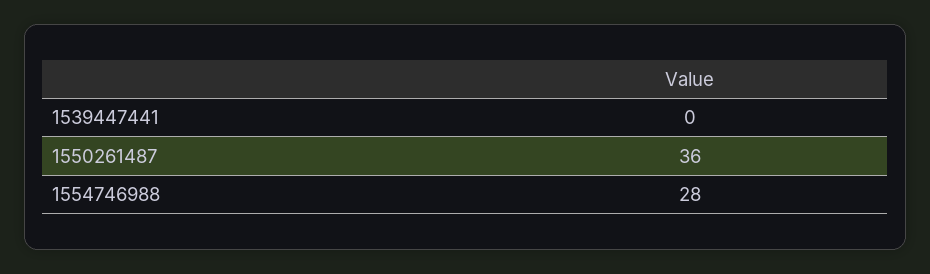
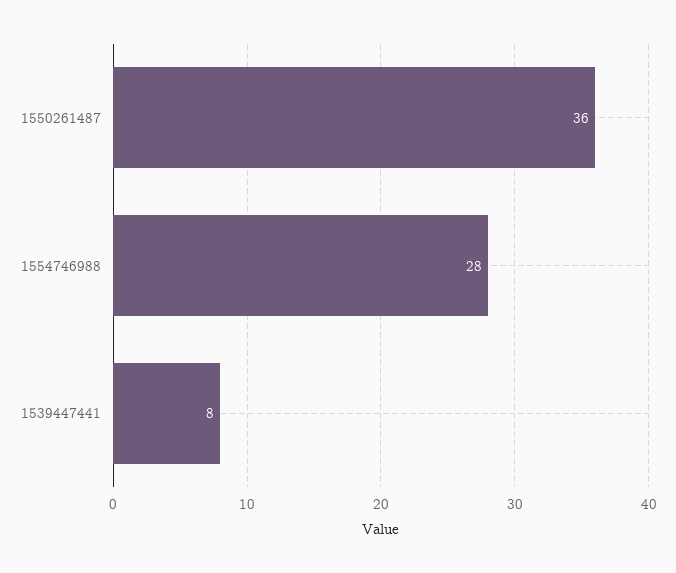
  {
-   "1539447441": 0,
+   "1539447441": 8,
    "1550261487": 36,
    "1554746988": 28
  }

